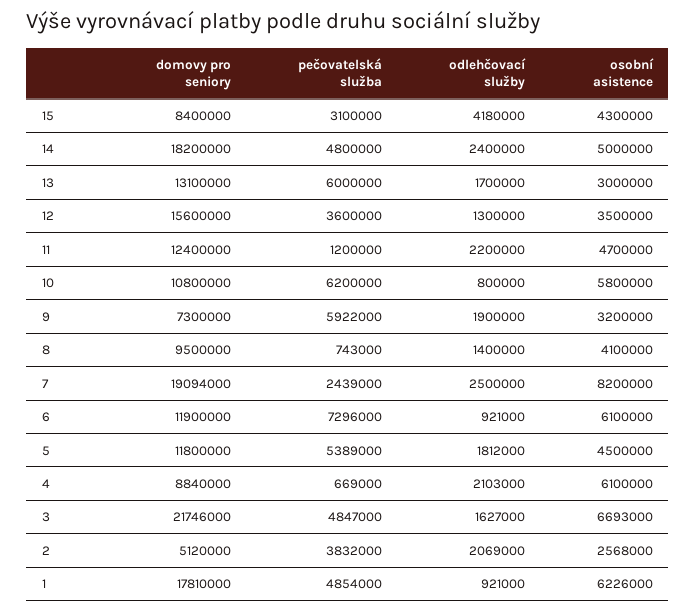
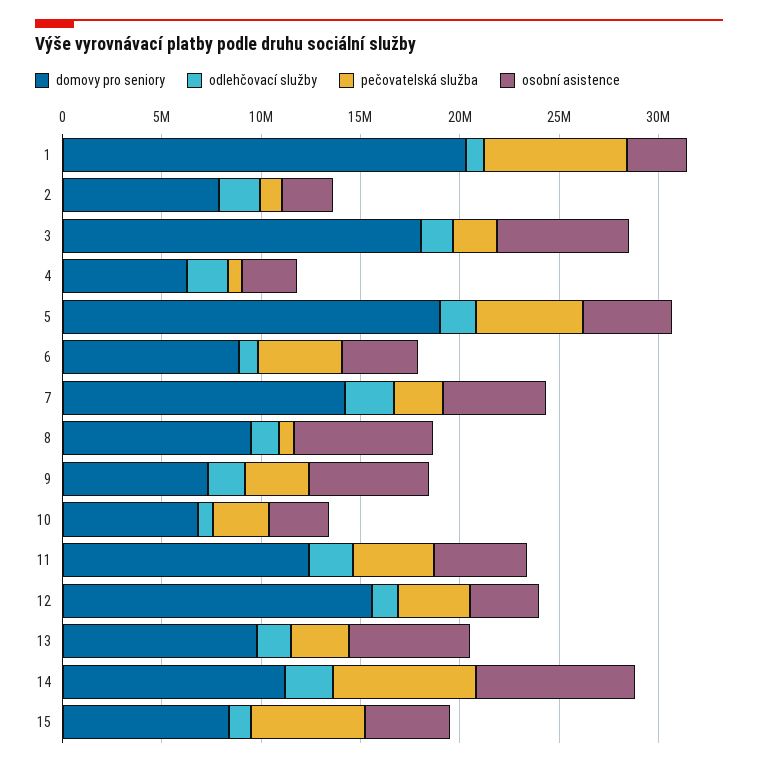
  {
    "domovy pro seniory": {
      "15": 8400000,
-     "14": 18200000,
+     "14": 11000000,
-     "13": 13100000,
+     "13": 10000000,
      "12": 15600000,
      "11": 12400000,
-     "10": 10800000,
+     "10": 7000000,
      "9": 7300000,
      "8": 9500000,
-     "7": 19094000,
+     "7": 14000000,
-     "6": 11900000,
+     "6": 9000000,
-     "5": 11800000,
+     "5": 19000000,
-     "4": 8840000,
+     "4": 6000000,
-     "3": 21746000,
+     "3": 18000000,
-     "2": 5120000,
+     "2": 8000000,
-     "1": 17810000
+     "1": 20000000
    },
    "pečovatelská služba": {
-     "15": 3100000,
+     "15": 6000000,
-     "14": 4800000,
+     "14": 7000000,
-     "13": 6000000,
+     "13": 3000000,
      "12": 3600000,
-     "11": 1200000,
+     "11": 4000000,
-     "10": 6200000,
+     "10": 3000000,
-     "9": 5922000,
+     "9": 3000000,
      "8": 743000,
      "7": 2439000,
-     "6": 7296000,
+     "6": 4000000,
      "5": 5389000,
      "4": 669000,
-     "3": 4847000,
+     "3": 2000000,
-     "2": 3832000,
+     "2": 1000000,
-     "1": 4854000
+     "1": 7000000
    },
    "odlehčovací služby": {
-     "15": 4180000,
+     "15": 1000000,
      "14": 2400000,
      "13": 1700000,
      "12": 1300000,
      "11": 2200000,
      "10": 800000,
      "9": 1900000,
      "8": 1400000,
      "7": 2500000,
      "6": 921000,
      "5": 1812000,
      "4": 2103000,
      "3": 1627000,
      "2": 2069000,
      "1": 921000
    },
    "osobní asistence": {
      "15": 4300000,
-     "14": 5000000,
+     "14": 8000000,
-     "13": 3000000,
+     "13": 6000000,
      "12": 3500000,
      "11": 4700000,
-     "10": 5800000,
+     "10": 3000000,
-     "9": 3200000,
+     "9": 6000000,
-     "8": 4100000,
+     "8": 7000000,
-     "7": 8200000,
+     "7": 5000000,
-     "6": 6100000,
+     "6": 4000000,
      "5": 4500000,
-     "4": 6100000,
+     "4": 3000000,
      "3": 6693000,
      "2": 2568000,
-     "1": 6226000
+     "1": 3000000
    }
  }

